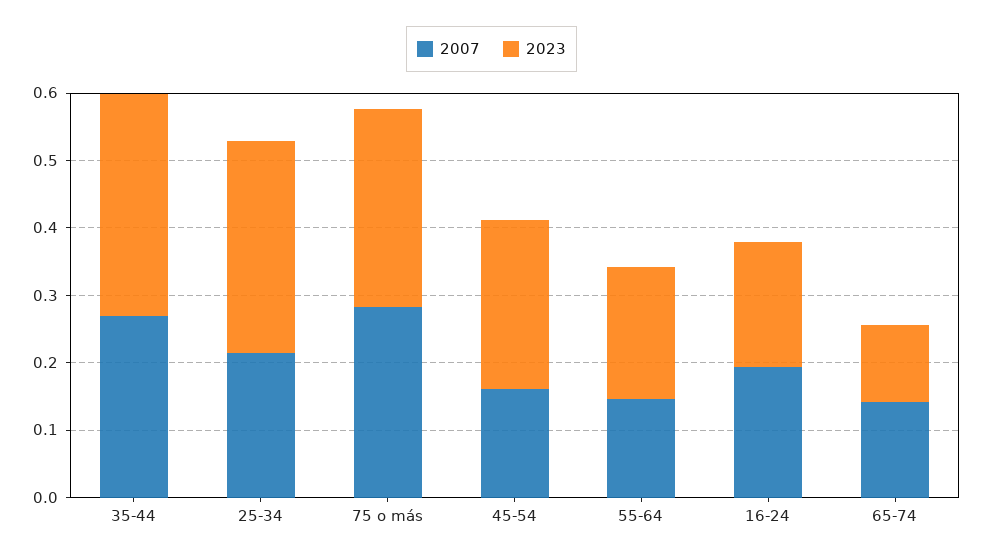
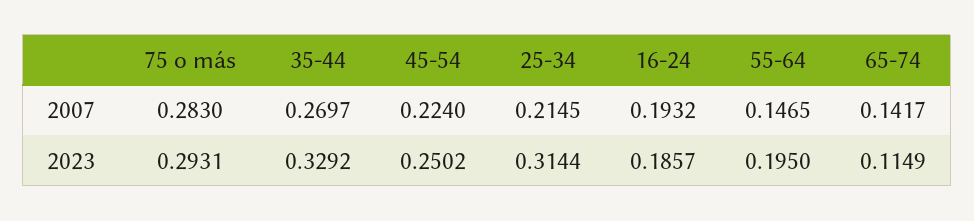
  {
    "2007": {
      "35-44": 0.2697,
      "25-34": 0.2145,
      "75 o más": 0.283,
-     "45-54": 0.16,
+     "45-54": 0.224,
      "55-64": 0.1465,
      "16-24": 0.1932,
      "65-74": 0.1417
    },
    "2023": {
      "35-44": 0.3292,
      "25-34": 0.3144,
      "75 o más": 0.2931,
      "45-54": 0.2502,
      "55-64": 0.195,
      "16-24": 0.1857,
      "65-74": 0.1149
    }
  }

